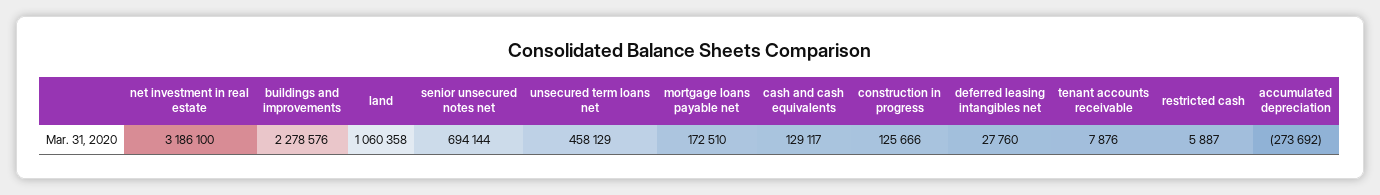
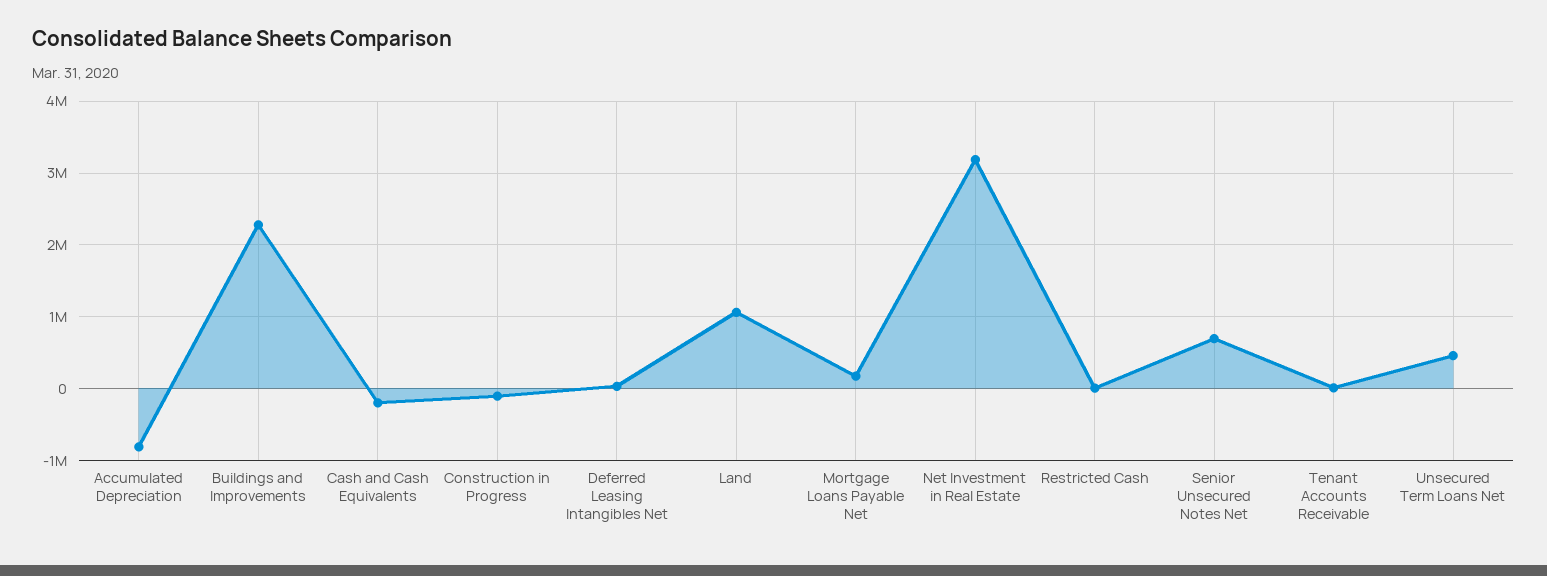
  {
    "net investment in real estate": 3186100,
    "buildings and improvements": 2278576,
    "land": 1060358,
    "senior unsecured notes net": 694144,
    "unsecured term loans net": 458129,
    "mortgage loans payable net": 172510,
-   "cash and cash equivalents": 129117,
+   "cash and cash equivalents": -200000,
-   "construction in progress": 125666,
+   "construction in progress": -100000,
    "deferred leasing intangibles net": 27760,
    "tenant accounts receivable": 7876,
    "restricted cash": 5887,
-   "accumulated depreciation": -273692
+   "accumulated depreciation": -800000
  }

